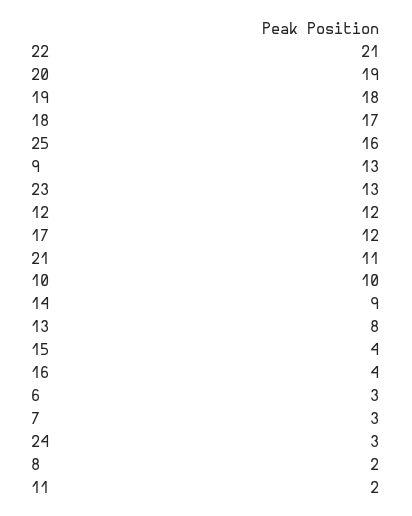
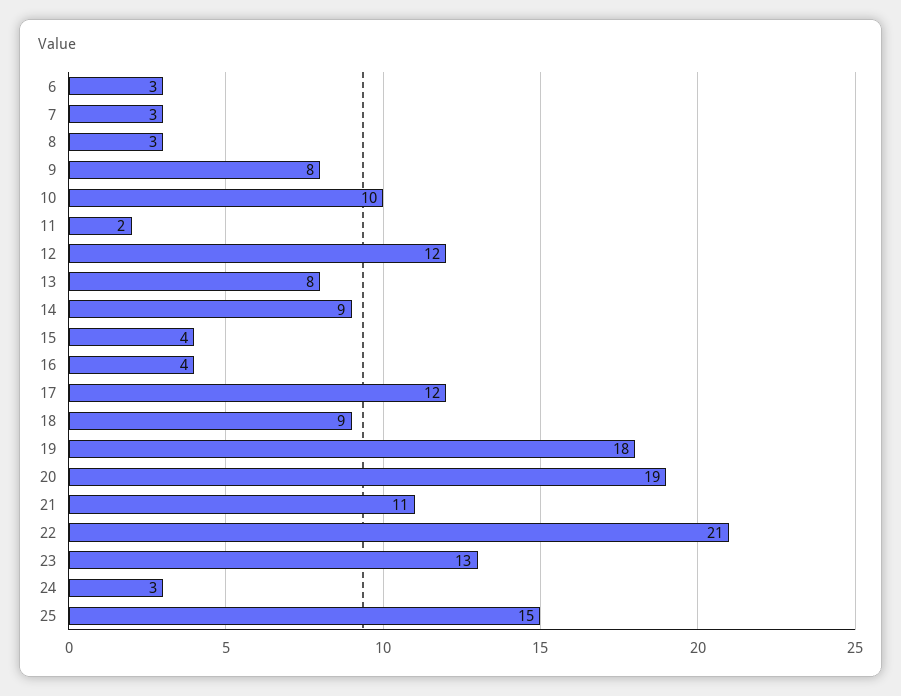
  {
    "22": 21,
    "20": 19,
    "19": 18,
-   "18": 17,
+   "18": 9,
-   "25": 16,
+   "25": 15,
-   "9": 13,
+   "9": 8,
    "23": 13,
    "12": 12,
    "17": 12,
    "21": 11,
    "10": 10,
    "14": 9,
    "13": 8,
    "15": 4,
    "16": 4,
    "6": 3,
    "7": 3,
    "24": 3,
-   "8": 2,
+   "8": 3,
    "11": 2
  }

